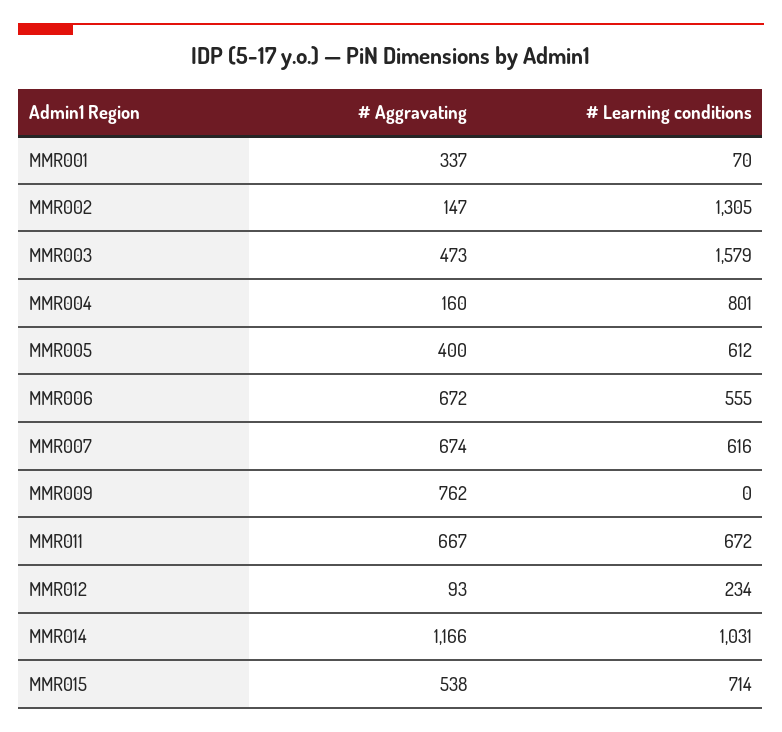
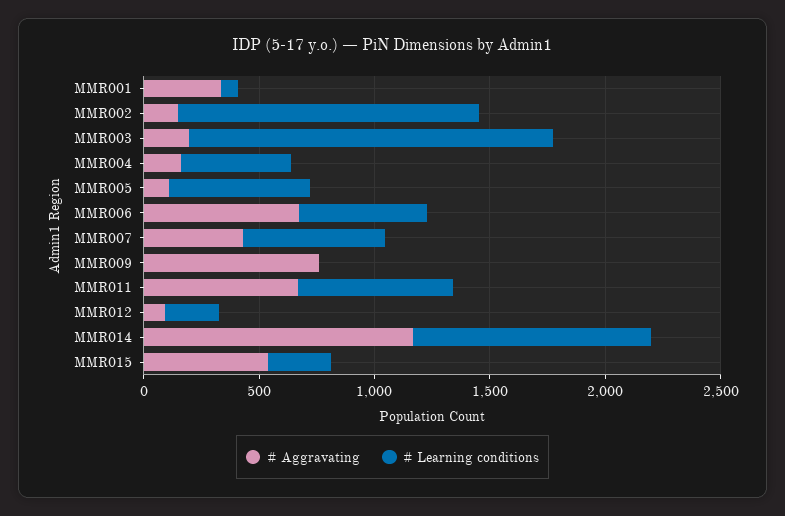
  {
    "# Aggravating": {
      "MMR001": 337,
      "MMR002": 147,
-     "MMR003": 473,
+     "MMR003": 200,
      "MMR004": 160,
-     "MMR005": 400,
+     "MMR005": 100,
      "MMR006": 672,
-     "MMR007": 674,
+     "MMR007": 400,
      "MMR009": 762,
      "MMR011": 667,
      "MMR012": 93,
      "MMR014": 1166,
      "MMR015": 538
    },
    "# Learning conditions": {
      "MMR001": 70,
      "MMR002": 1305,
      "MMR003": 1579,
-     "MMR004": 801,
+     "MMR004": 500,
      "MMR005": 612,
      "MMR006": 555,
      "MMR007": 616,
      "MMR009": 0,
      "MMR011": 672,
      "MMR012": 234,
      "MMR014": 1031,
-     "MMR015": 714
+     "MMR015": 300
    }
  }

